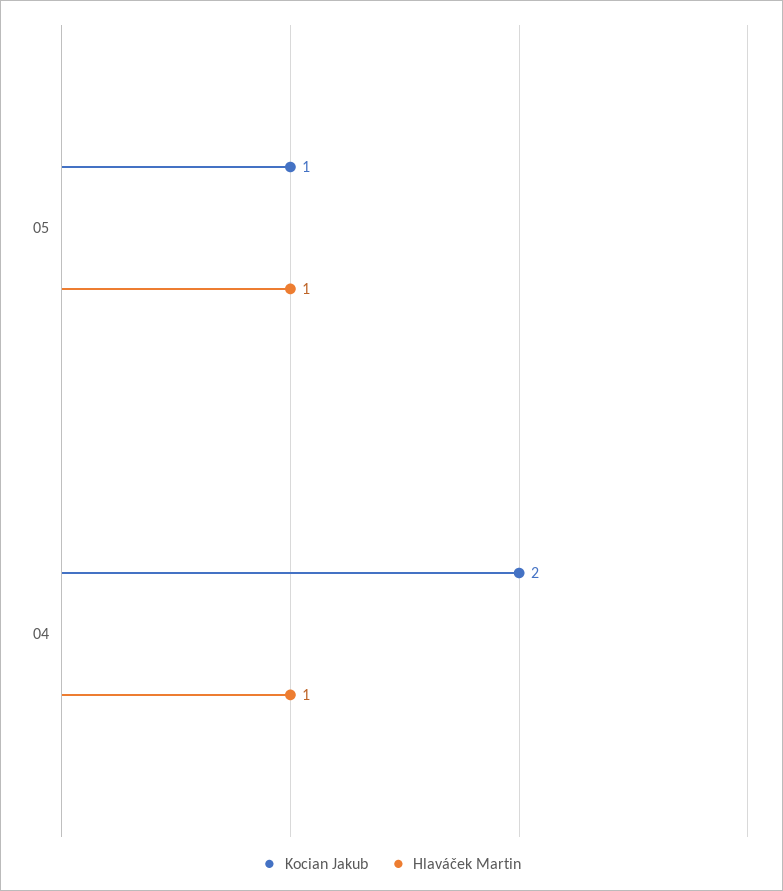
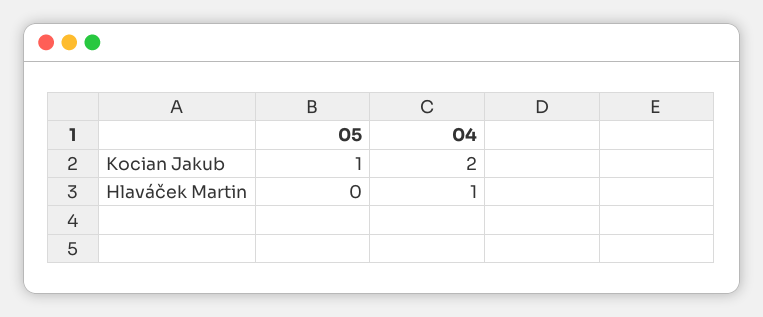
  {
    "Kocian Jakub": {
      "05": 1,
      "04": 2
    },
    "Hlaváček Martin": {
-     "05": 1,
+     "05": 0,
      "04": 1
    }
  }

